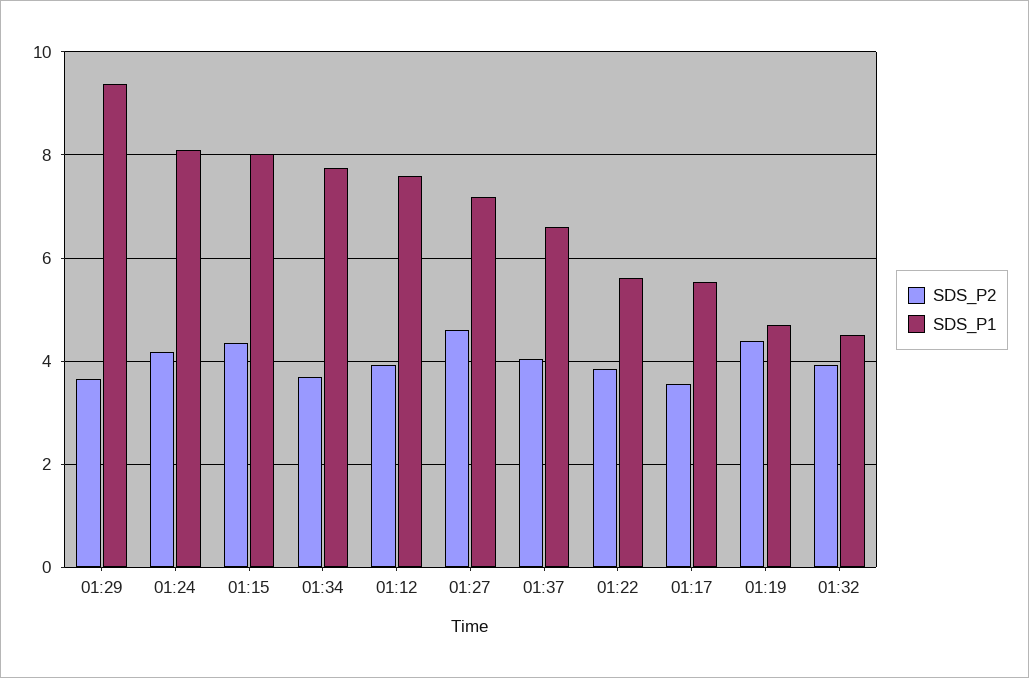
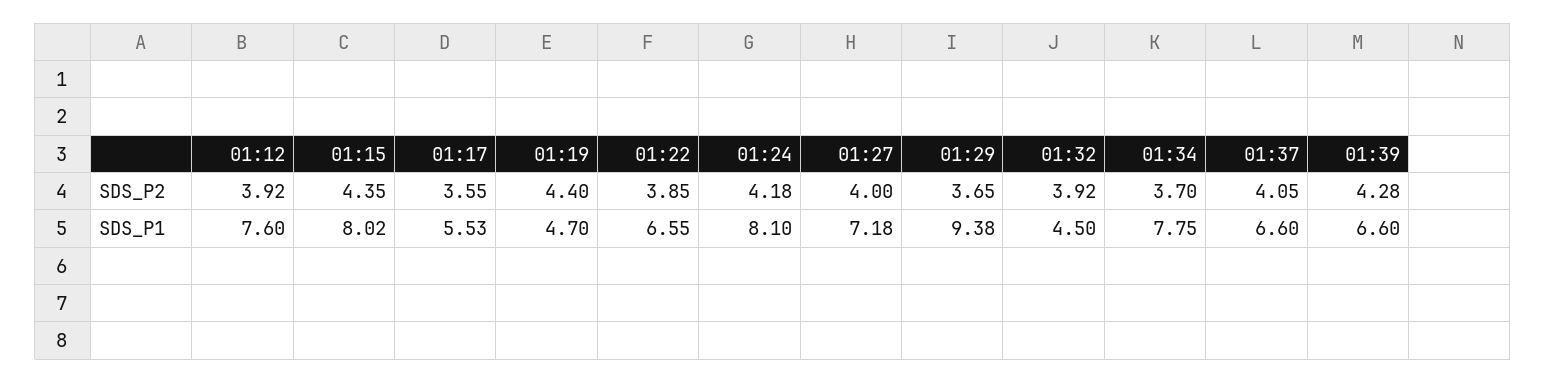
  {
    "SDS_P2": {
      "01:29": 3.65,
      "01:24": 4.18,
      "01:15": 4.35,
      "01:34": 3.7,
      "01:12": 3.92,
-     "01:27": 4.6,
+     "01:27": 4,
      "01:37": 4.05,
      "01:22": 3.85,
      "01:17": 3.55,
      "01:19": 4.4,
-     "01:32": 3.92
+     "01:32": 3.92,
+     "01:39": 4.28
    },
    "SDS_P1": {
      "01:29": 9.38,
      "01:24": 8.1,
      "01:15": 8.02,
      "01:34": 7.75,
      "01:12": 7.6,
      "01:27": 7.18,
      "01:37": 6.6,
-     "01:22": 5.6,
+     "01:22": 6.55,
      "01:17": 5.53,
      "01:19": 4.7,
-     "01:32": 4.5
+     "01:32": 4.5,
+     "01:39": 6.6
    }
  }

